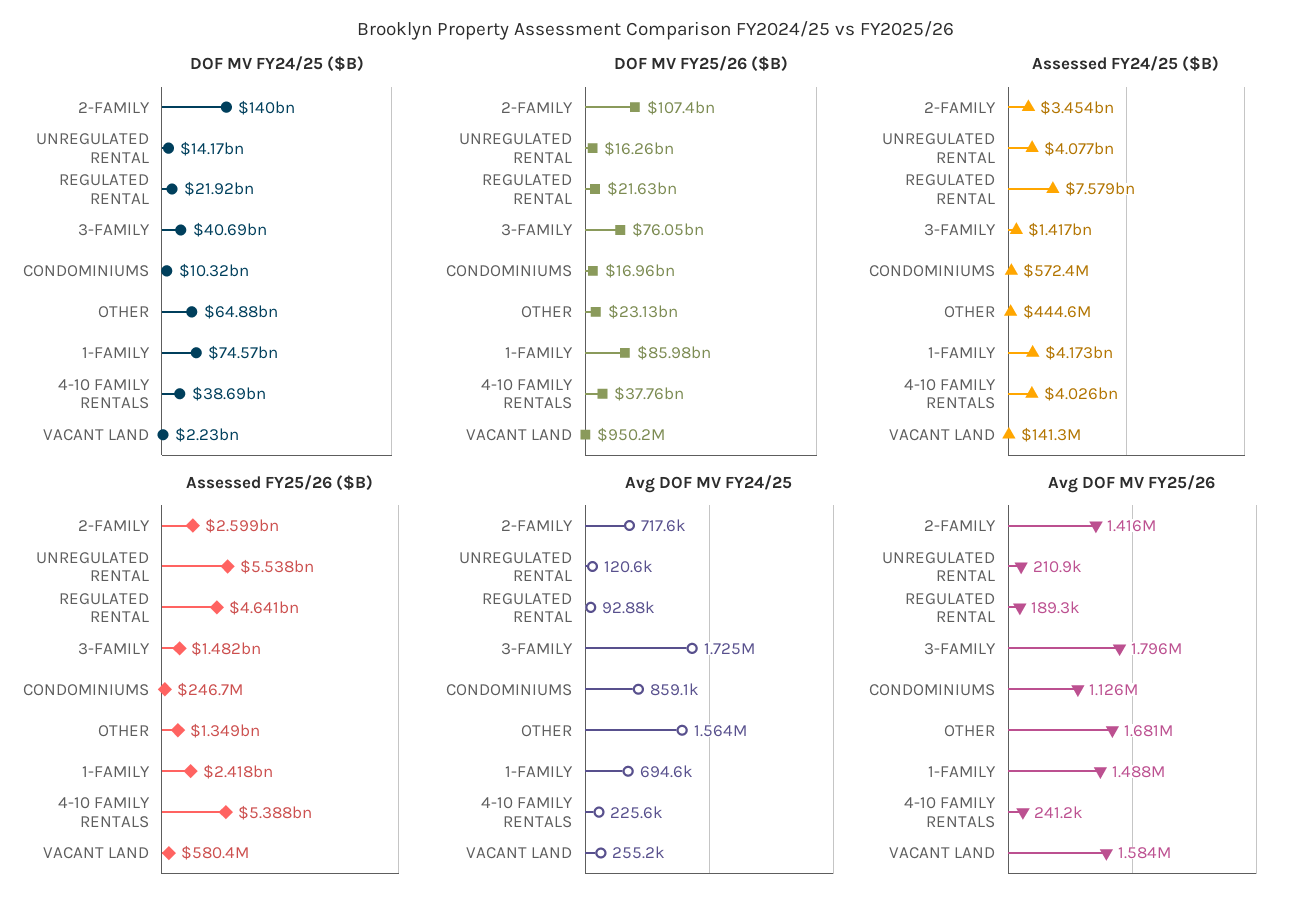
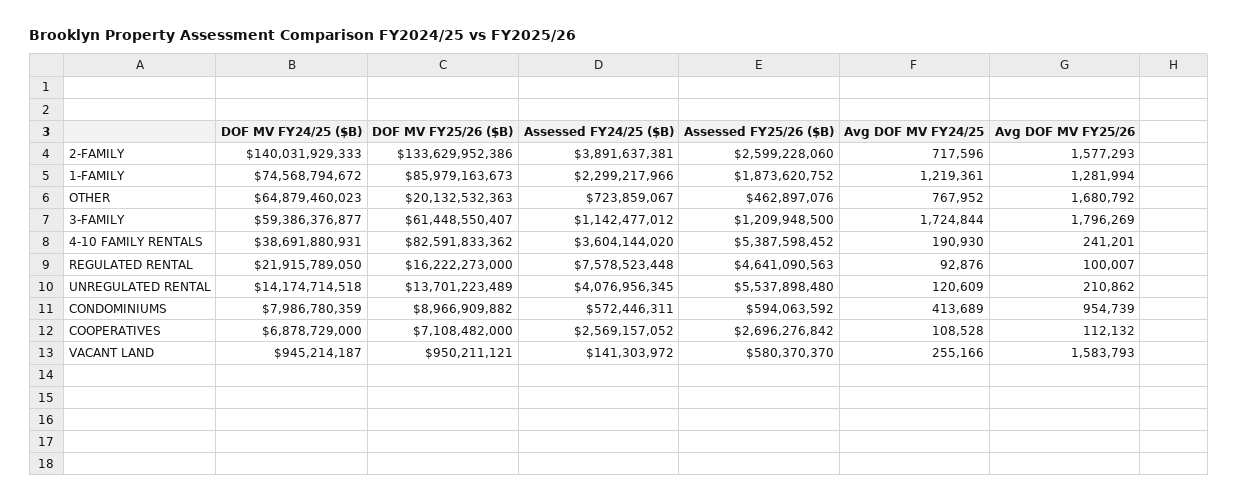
  {
    "DOF MV FY24/25 ($B)": {
      "2-FAMILY": 140031929333,
      "UNREGULATED RENTAL": 14174714518,
      "REGULATED RENTAL": 21915789050,
-     "3-FAMILY": 40690000000,
+     "3-FAMILY": 59386376877,
-     "CONDOMINIUMS": 10320000000,
+     "CONDOMINIUMS": 7986780359,
      "OTHER": 64879460023,
      "1-FAMILY": 74568794672,
      "4-10 FAMILY RENTALS": 38691880931,
-     "VACANT LAND": 2230000000
+     "VACANT LAND": 945214187,
+     "COOPERATIVES": 6878729000
    },
    "DOF MV FY25/26 ($B)": {
-     "2-FAMILY": 107400000000,
+     "2-FAMILY": 133629952386,
-     "UNREGULATED RENTAL": 16260000000,
+     "UNREGULATED RENTAL": 13701223489,
-     "REGULATED RENTAL": 21630000000,
+     "REGULATED RENTAL": 16222273000,
-     "3-FAMILY": 76050000000,
+     "3-FAMILY": 61448550407,
-     "CONDOMINIUMS": 16960000000,
+     "CONDOMINIUMS": 8966909882,
-     "OTHER": 23130000000,
+     "OTHER": 20132532363,
      "1-FAMILY": 85979163673,
-     "4-10 FAMILY RENTALS": 37760000000,
+     "4-10 FAMILY RENTALS": 82591833362,
-     "VACANT LAND": 950211121
+     "VACANT LAND": 950211121,
+     "COOPERATIVES": 7108482000
    },
    "Assessed FY24/25 ($B)": {
-     "2-FAMILY": 3454000000,
+     "2-FAMILY": 3891637381,
      "UNREGULATED RENTAL": 4076956345,
      "REGULATED RENTAL": 7578523448,
-     "3-FAMILY": 1417000000,
+     "3-FAMILY": 1142477012,
      "CONDOMINIUMS": 572446311,
-     "OTHER": 444600000,
+     "OTHER": 723859067,
-     "1-FAMILY": 4173000000,
+     "1-FAMILY": 2299217966,
-     "4-10 FAMILY RENTALS": 4026000000,
+     "4-10 FAMILY RENTALS": 3604144020,
-     "VACANT LAND": 141303972
+     "VACANT LAND": 141303972,
+     "COOPERATIVES": 2569157052
    },
    "Assessed FY25/26 ($B)": {
      "2-FAMILY": 2599228060,
      "UNREGULATED RENTAL": 5537898480,
      "REGULATED RENTAL": 4641090563,
-     "3-FAMILY": 1482000000,
+     "3-FAMILY": 1209948500,
-     "CONDOMINIUMS": 246700000,
+     "CONDOMINIUMS": 594063592,
-     "OTHER": 1349000000,
+     "OTHER": 462897076,
-     "1-FAMILY": 2418000000,
+     "1-FAMILY": 1873620752,
      "4-10 FAMILY RENTALS": 5387598452,
-     "VACANT LAND": 580370370
+     "VACANT LAND": 580370370,
+     "COOPERATIVES": 2696276842
    },
    "Avg DOF MV FY24/25": {
      "2-FAMILY": 717596,
      "UNREGULATED RENTAL": 120609,
      "REGULATED RENTAL": 92876,
      "3-FAMILY": 1724844,
-     "CONDOMINIUMS": 859100,
+     "CONDOMINIUMS": 413689,
-     "OTHER": 1564000,
+     "OTHER": 767952,
-     "1-FAMILY": 694600,
+     "1-FAMILY": 1219361,
-     "4-10 FAMILY RENTALS": 225600,
+     "4-10 FAMILY RENTALS": 190930,
-     "VACANT LAND": 255166
+     "VACANT LAND": 255166,
+     "COOPERATIVES": 108528
    },
    "Avg DOF MV FY25/26": {
-     "2-FAMILY": 1416000,
+     "2-FAMILY": 1577293,
      "UNREGULATED RENTAL": 210862,
-     "REGULATED RENTAL": 189300,
+     "REGULATED RENTAL": 100007,
      "3-FAMILY": 1796269,
-     "CONDOMINIUMS": 1126000,
+     "CONDOMINIUMS": 954739,
      "OTHER": 1680792,
-     "1-FAMILY": 1488000,
+     "1-FAMILY": 1281994,
      "4-10 FAMILY RENTALS": 241201,
-     "VACANT LAND": 1583793
+     "VACANT LAND": 1583793,
+     "COOPERATIVES": 112132
    }
  }

